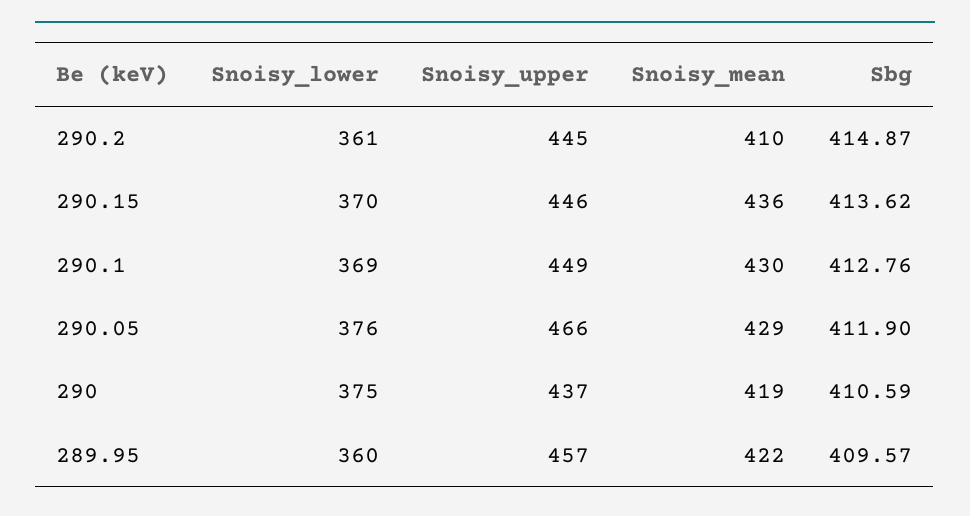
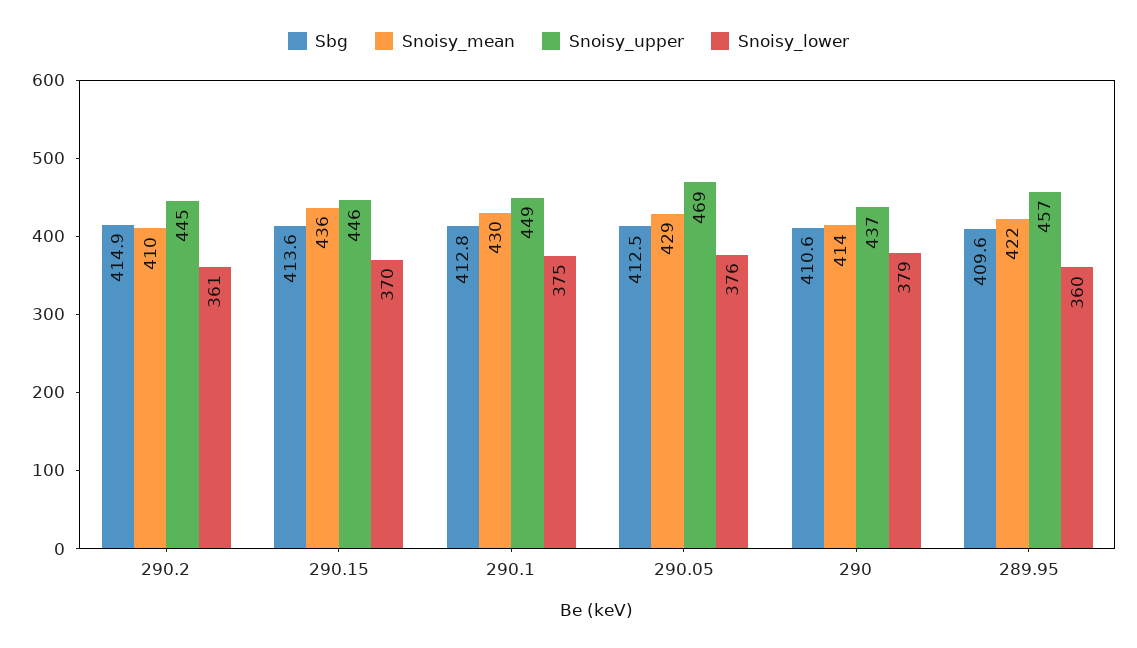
  {
    "Snoisy_lower": {
      "290.2": 361,
      "290.15": 370,
-     "290.1": 369,
+     "290.1": 375,
      "290.05": 376,
-     "290": 375,
+     "290": 379,
      "289.95": 360
    },
    "Snoisy_upper": {
      "290.2": 445,
      "290.15": 446,
      "290.1": 449,
-     "290.05": 466,
+     "290.05": 469,
      "290": 437,
      "289.95": 457
    },
    "Snoisy_mean": {
      "290.2": 410,
      "290.15": 436,
      "290.1": 430,
      "290.05": 429,
-     "290": 419,
+     "290": 414,
      "289.95": 422
    },
    "Sbg": {
      "290.2": 414.87,
      "290.15": 413.62,
      "290.1": 412.76,
-     "290.05": 411.9,
+     "290.05": 412.5,
      "290": 410.59,
      "289.95": 409.57
    }
  }

